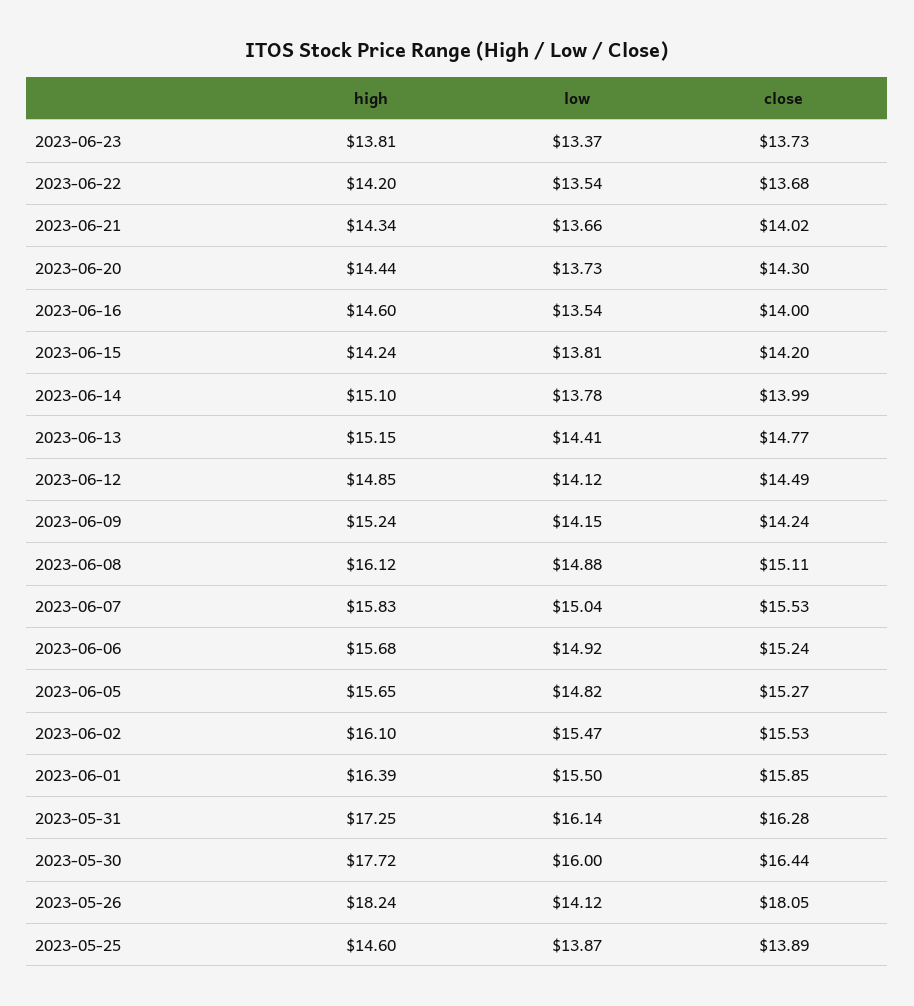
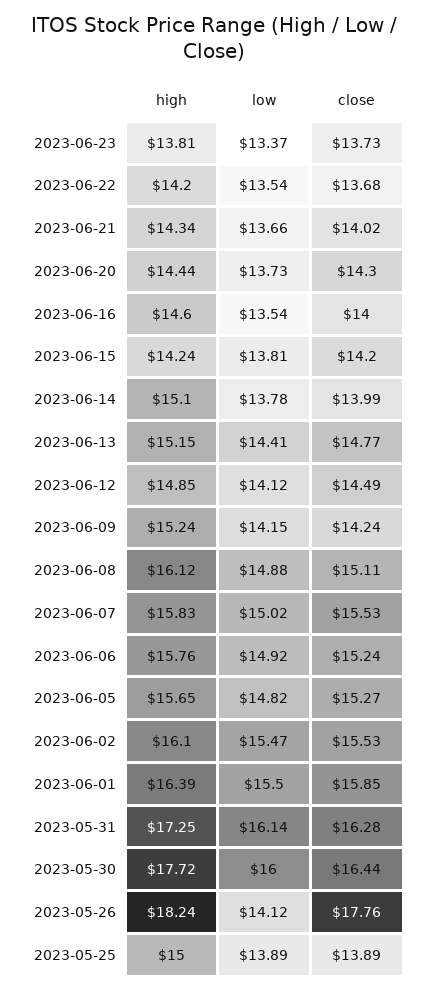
  {
    "high": {
      "2023-06-23": 13.81,
      "2023-06-22": 14.2,
      "2023-06-21": 14.34,
      "2023-06-20": 14.44,
      "2023-06-16": 14.6,
      "2023-06-15": 14.24,
      "2023-06-14": 15.1,
      "2023-06-13": 15.15,
      "2023-06-12": 14.85,
      "2023-06-09": 15.24,
      "2023-06-08": 16.12,
      "2023-06-07": 15.83,
-     "2023-06-06": 15.68,
+     "2023-06-06": 15.76,
      "2023-06-05": 15.65,
      "2023-06-02": 16.1,
      "2023-06-01": 16.39,
      "2023-05-31": 17.25,
      "2023-05-30": 17.72,
      "2023-05-26": 18.24,
-     "2023-05-25": 14.6
+     "2023-05-25": 15
    },
    "low": {
      "2023-06-23": 13.37,
      "2023-06-22": 13.54,
      "2023-06-21": 13.66,
      "2023-06-20": 13.73,
      "2023-06-16": 13.54,
      "2023-06-15": 13.81,
      "2023-06-14": 13.78,
      "2023-06-13": 14.41,
      "2023-06-12": 14.12,
      "2023-06-09": 14.15,
      "2023-06-08": 14.88,
-     "2023-06-07": 15.04,
+     "2023-06-07": 15.02,
      "2023-06-06": 14.92,
      "2023-06-05": 14.82,
      "2023-06-02": 15.47,
      "2023-06-01": 15.5,
      "2023-05-31": 16.14,
      "2023-05-30": 16,
      "2023-05-26": 14.12,
-     "2023-05-25": 13.87
+     "2023-05-25": 13.89
    },
    "close": {
      "2023-06-23": 13.73,
      "2023-06-22": 13.68,
      "2023-06-21": 14.02,
      "2023-06-20": 14.3,
      "2023-06-16": 14,
      "2023-06-15": 14.2,
      "2023-06-14": 13.99,
      "2023-06-13": 14.77,
      "2023-06-12": 14.49,
      "2023-06-09": 14.24,
      "2023-06-08": 15.11,
      "2023-06-07": 15.53,
      "2023-06-06": 15.24,
      "2023-06-05": 15.27,
      "2023-06-02": 15.53,
      "2023-06-01": 15.85,
      "2023-05-31": 16.28,
      "2023-05-30": 16.44,
-     "2023-05-26": 18.05,
+     "2023-05-26": 17.76,
      "2023-05-25": 13.89
    }
  }

